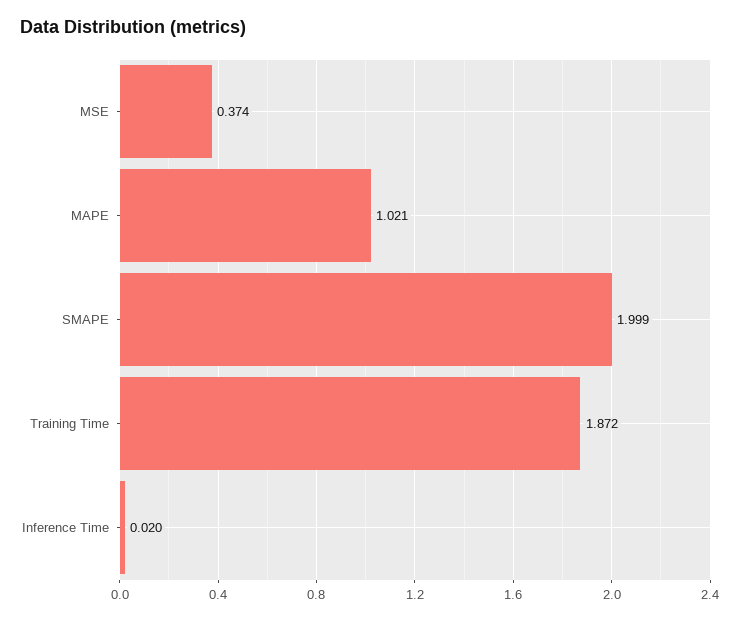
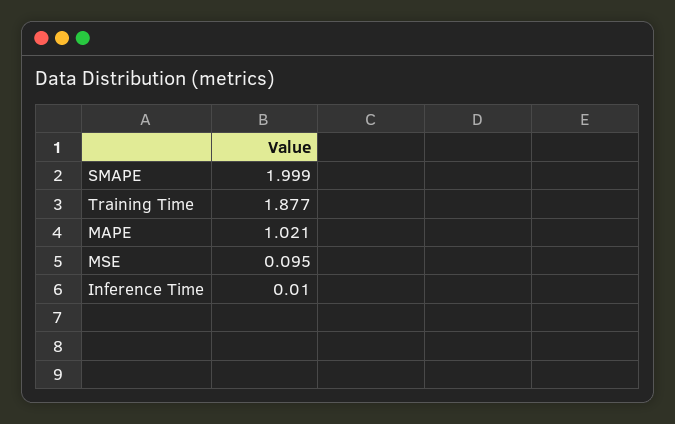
  {
-   "MSE": 0.374,
+   "MSE": 0.095,
    "MAPE": 1.021,
    "SMAPE": 1.999,
-   "Training Time": 1.872,
+   "Training Time": 1.877,
-   "Inference Time": 0.02
+   "Inference Time": 0.01
  }

